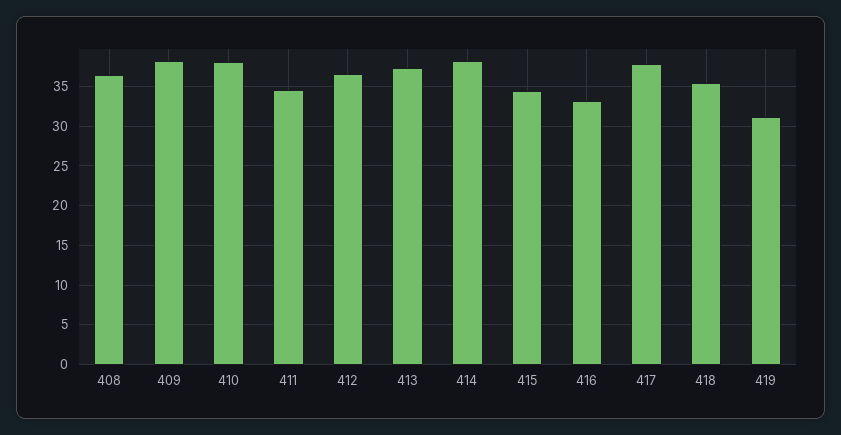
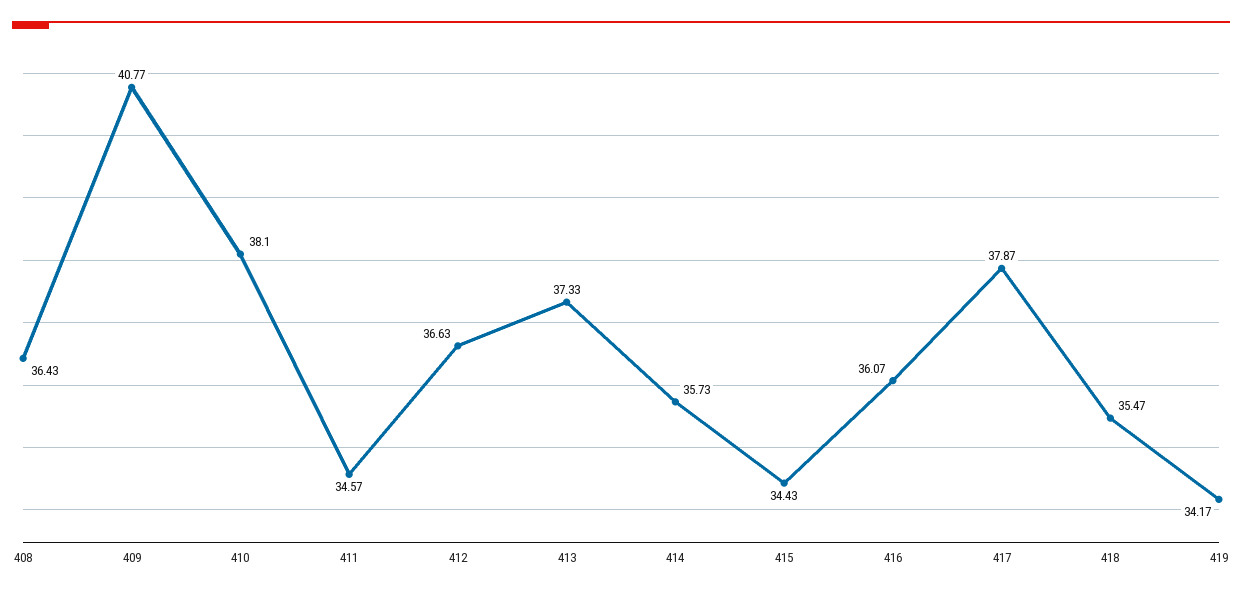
  {
    "408": 36.43,
-   "409": 38,
+   "409": 40.77,
    "410": 38.1,
    "411": 34.57,
    "412": 36.63,
    "413": 37.33,
-   "414": 38,
+   "414": 35.73,
    "415": 34.43,
-   "416": 33,
+   "416": 36.07,
    "417": 37.87,
    "418": 35.47,
-   "419": 31
+   "419": 34.17
  }

